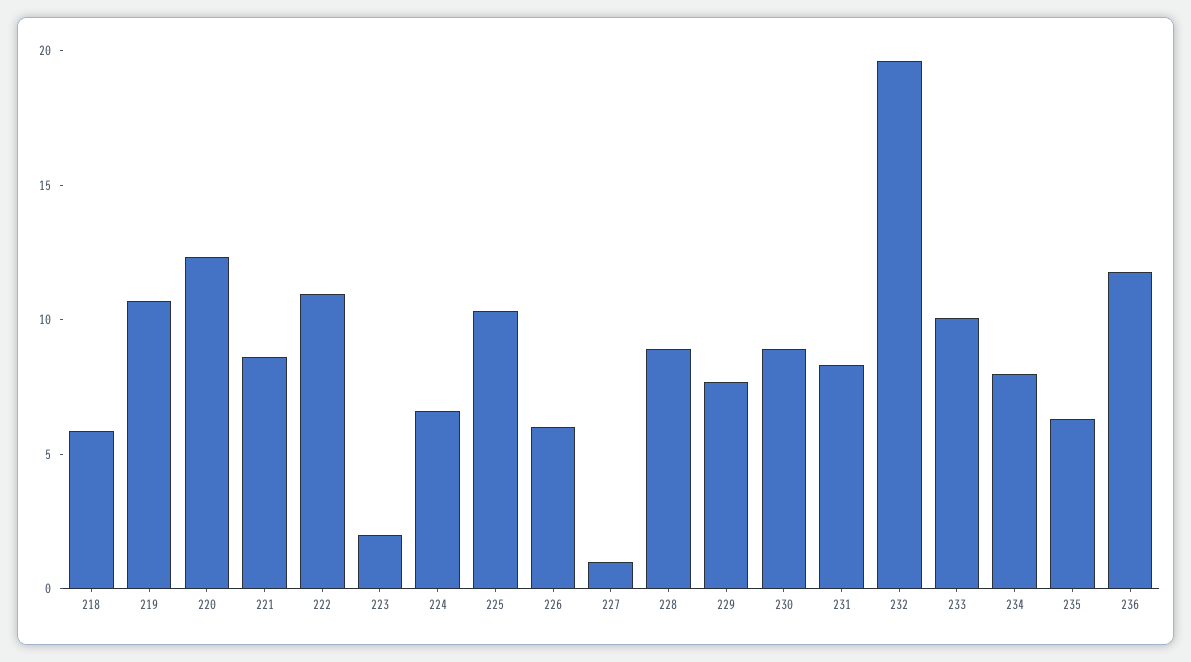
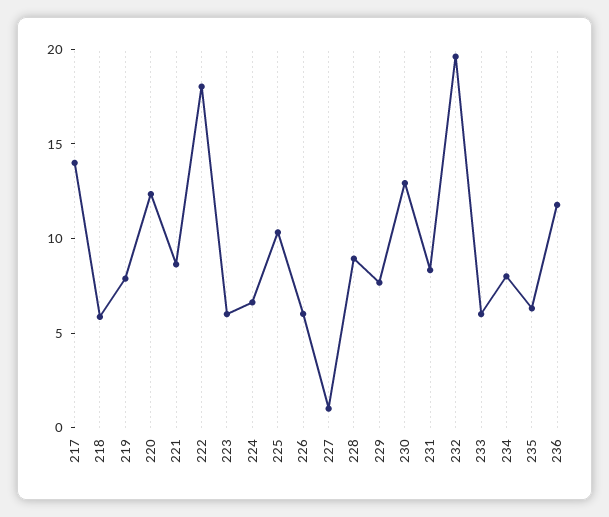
  {
    "218": 6,
-   "219": 11,
+   "219": 8,
    "220": 12,
    "221": 9,
-   "222": 11,
+   "222": 18,
-   "223": 2,
+   "223": 6,
    "224": 7,
    "225": 10,
    "226": 6,
    "227": 1,
    "228": 9,
    "229": 8,
-   "230": 9,
+   "230": 13,
    "231": 8,
    "232": 20,
-   "233": 10,
+   "233": 6,
    "234": 8,
    "235": 6,
-   "236": 12
+   "236": 12,
+   "217": 14
  }

